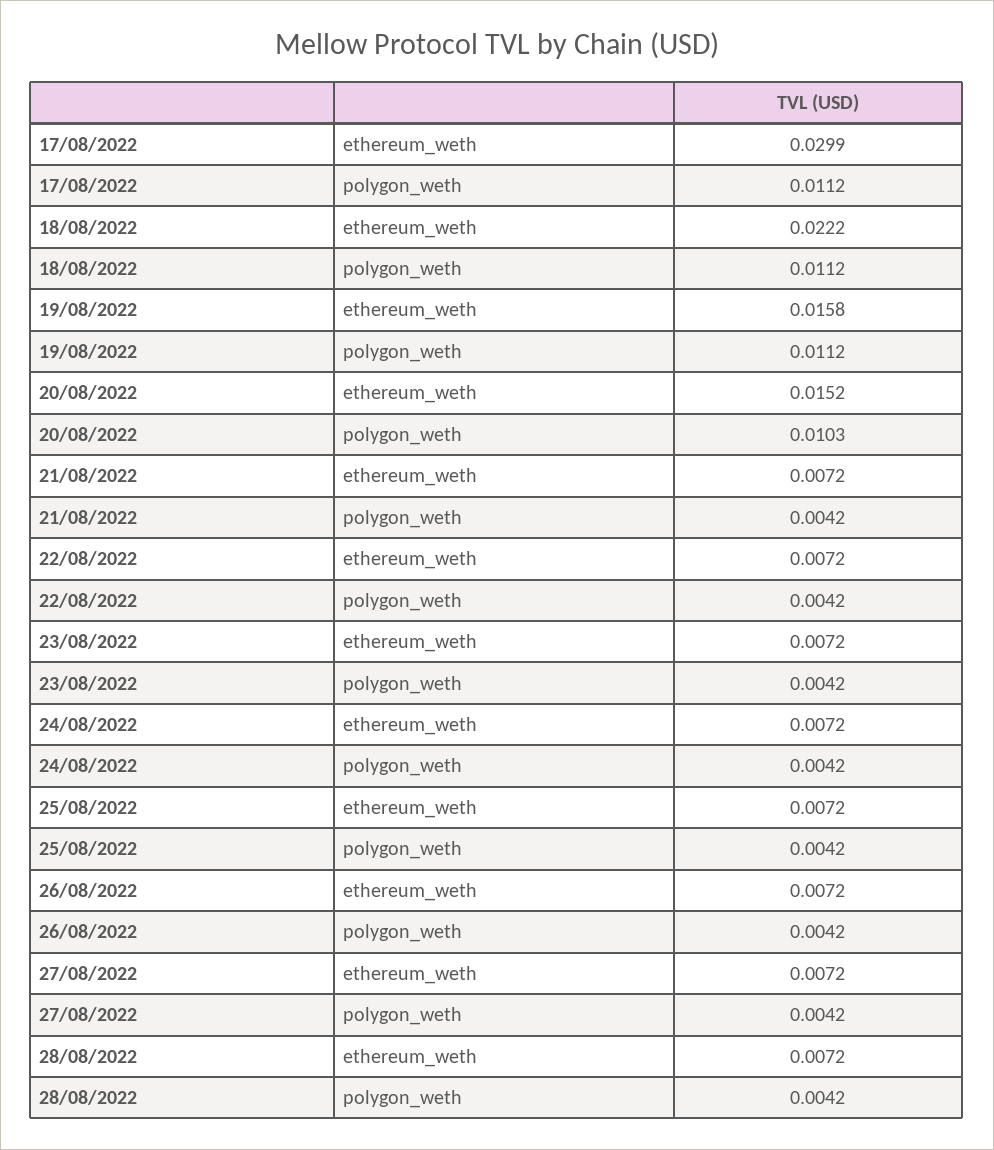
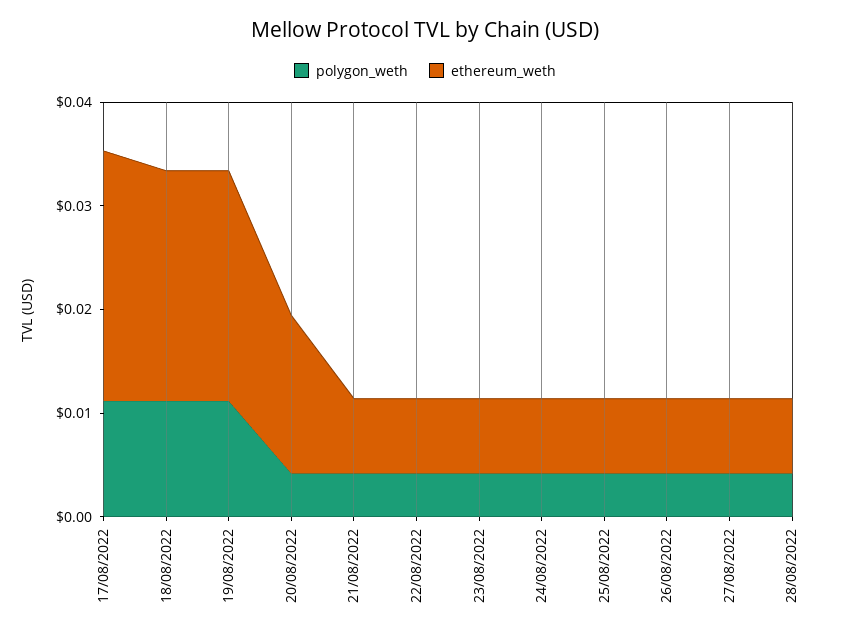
  {
    "ethereum_weth": {
-     "17/08/2022": 0.0299,
+     "17/08/2022": 0.024,
      "18/08/2022": 0.0222,
-     "19/08/2022": 0.0158,
+     "19/08/2022": 0.022,
      "20/08/2022": 0.0152,
      "21/08/2022": 0.0072,
      "22/08/2022": 0.0072,
      "23/08/2022": 0.0072,
      "24/08/2022": 0.0072,
      "25/08/2022": 0.0072,
      "26/08/2022": 0.0072,
      "27/08/2022": 0.0072,
      "28/08/2022": 0.0072
    },
    "polygon_weth": {
      "17/08/2022": 0.0112,
      "18/08/2022": 0.0112,
      "19/08/2022": 0.0112,
-     "20/08/2022": 0.0103,
+     "20/08/2022": 0.004,
      "21/08/2022": 0.0042,
      "22/08/2022": 0.0042,
      "23/08/2022": 0.0042,
      "24/08/2022": 0.0042,
      "25/08/2022": 0.0042,
      "26/08/2022": 0.0042,
      "27/08/2022": 0.0042,
      "28/08/2022": 0.0042
    }
  }

